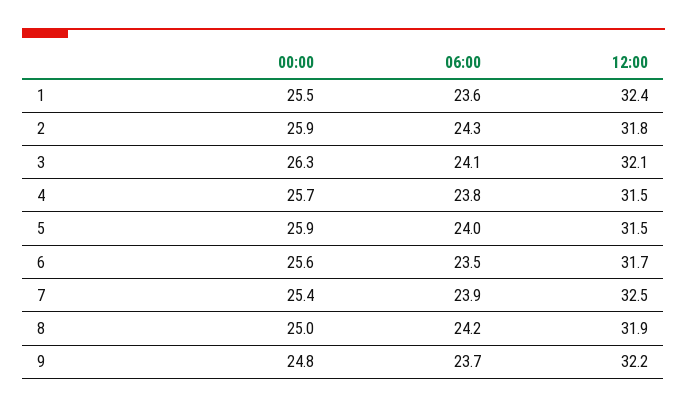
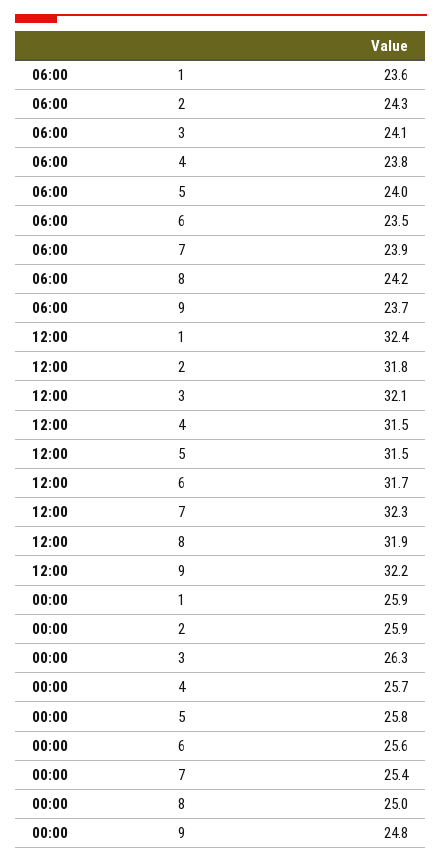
  {
    "00:00": {
-     "1": 25.5,
+     "1": 25.9,
      "2": 25.9,
      "3": 26.3,
      "4": 25.7,
-     "5": 25.9,
+     "5": 25.8,
      "6": 25.6,
      "7": 25.4,
      "8": 25,
      "9": 24.8
    },
    "06:00": {
      "1": 23.6,
      "2": 24.3,
      "3": 24.1,
      "4": 23.8,
      "5": 24,
      "6": 23.5,
      "7": 23.9,
      "8": 24.2,
      "9": 23.7
    },
    "12:00": {
      "1": 32.4,
      "2": 31.8,
      "3": 32.1,
      "4": 31.5,
      "5": 31.5,
      "6": 31.7,
-     "7": 32.5,
+     "7": 32.3,
      "8": 31.9,
      "9": 32.2
    }
  }

